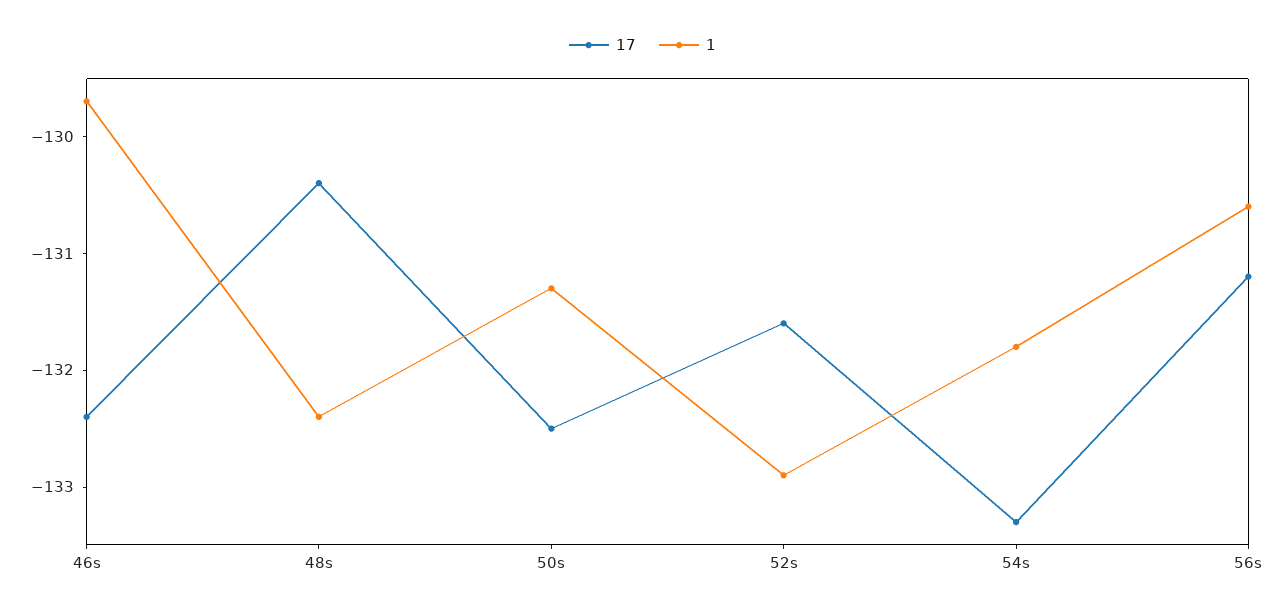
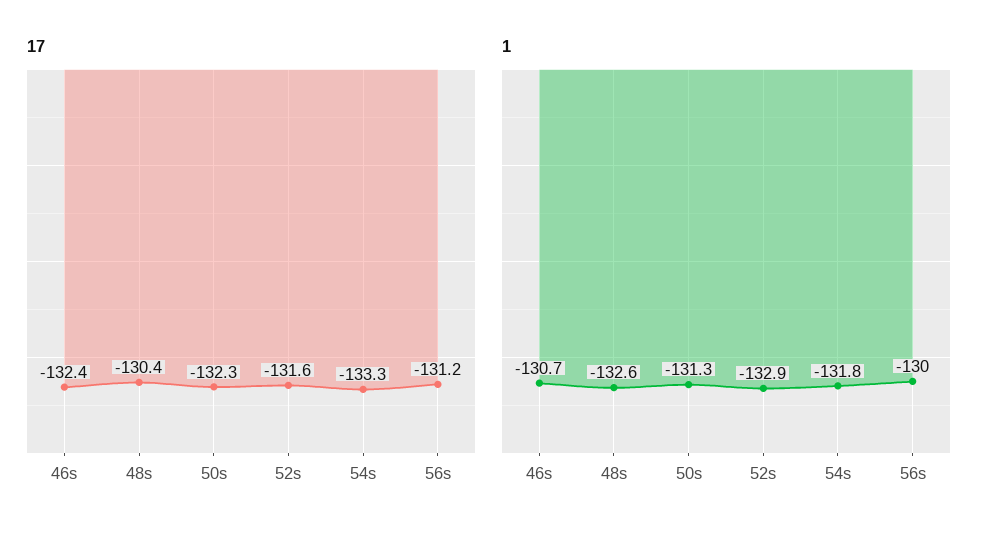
  {
    "17": {
      "46s": -132.4,
      "48s": -130.4,
-     "50s": -132.5,
+     "50s": -132.3,
      "52s": -131.6,
      "54s": -133.3,
      "56s": -131.2
    },
    "1": {
-     "46s": -129.7,
+     "46s": -130.7,
-     "48s": -132.4,
+     "48s": -132.6,
      "50s": -131.3,
      "52s": -132.9,
      "54s": -131.8,
-     "56s": -130.6
+     "56s": -130
    }
  }

